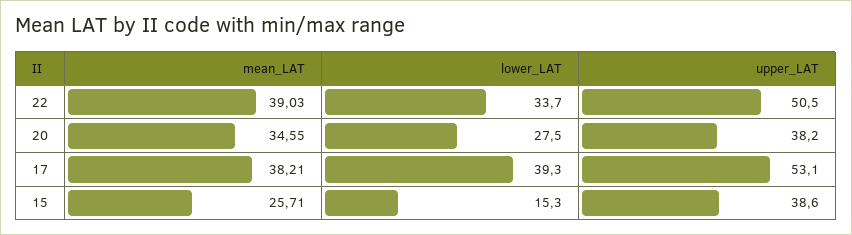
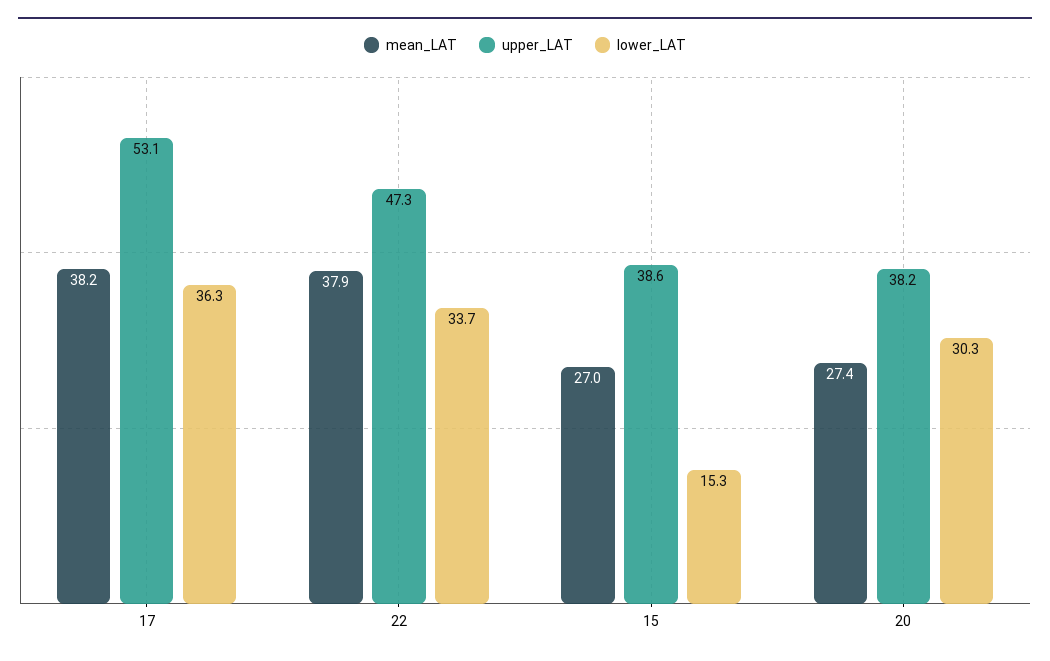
  {
    "mean_LAT": {
-     "22": 39.03,
+     "22": 37.9,
-     "20": 34.55,
+     "20": 27.4,
      "17": 38.21,
-     "15": 25.71
+     "15": 27
    },
    "lower_LAT": {
      "22": 33.7,
-     "20": 27.5,
+     "20": 30.3,
-     "17": 39.3,
+     "17": 36.3,
      "15": 15.3
    },
    "upper_LAT": {
-     "22": 50.5,
+     "22": 47.3,
      "20": 38.2,
      "17": 53.1,
      "15": 38.6
    }
  }

